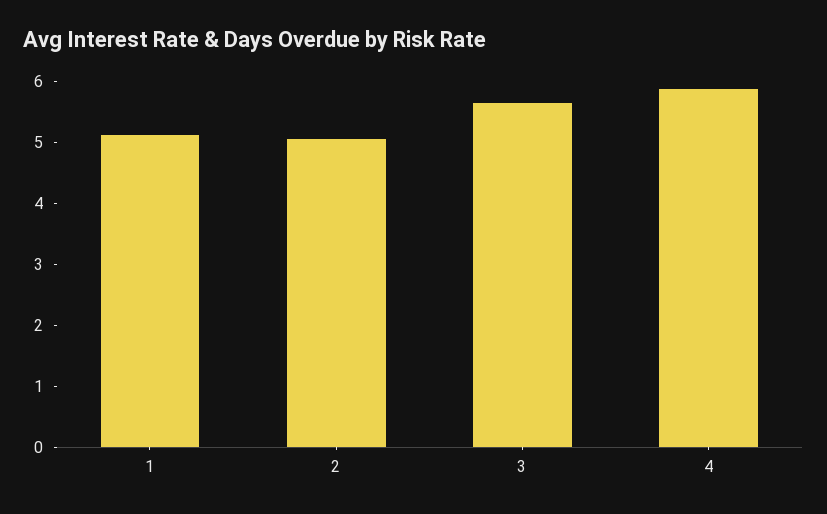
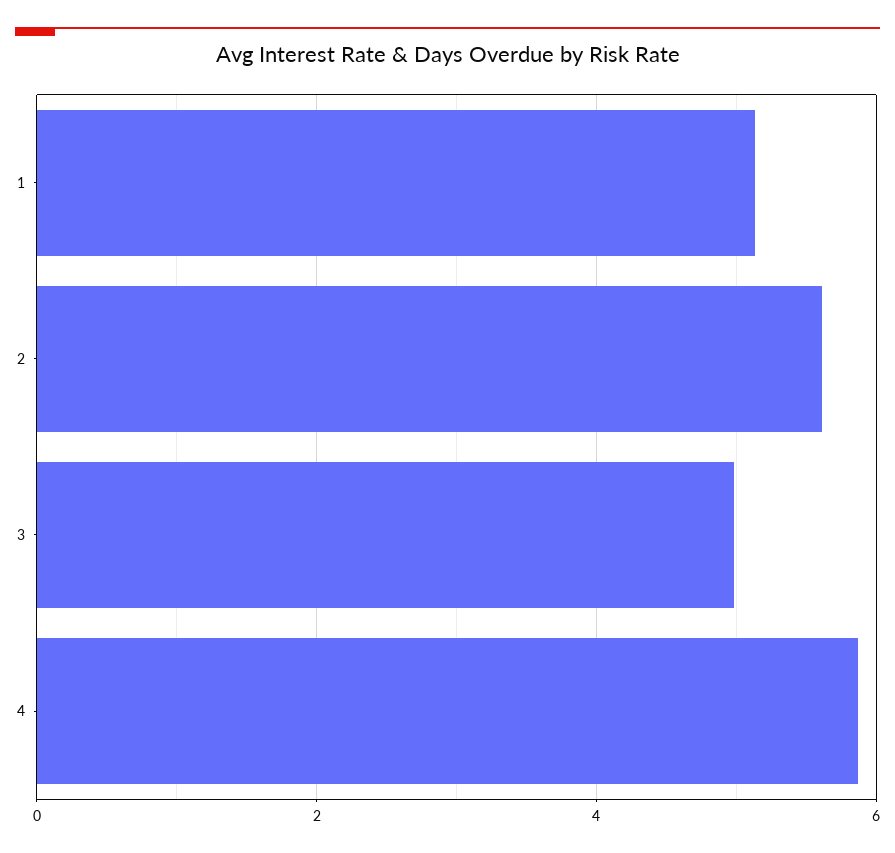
  {
    "1": 5.2,
-   "2": 5,
+   "2": 5.6,
-   "3": 5.6,
+   "3": 5,
    "4": 5.8
  }

